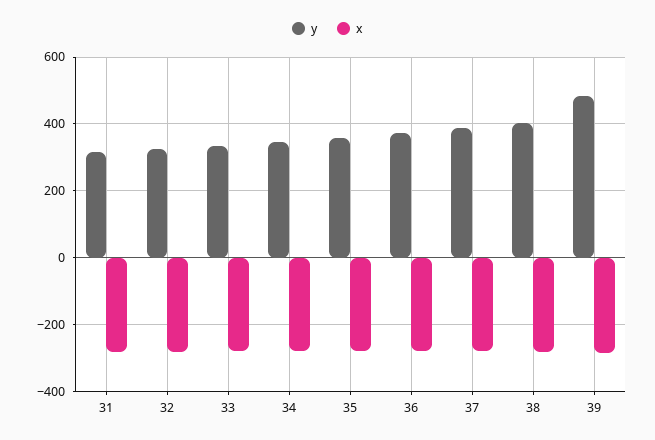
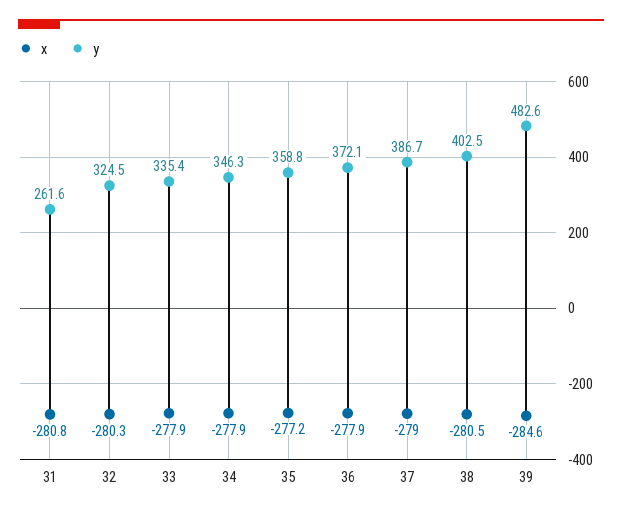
  {
    "y": {
-     "31": 320,
+     "31": 261.6,
      "32": 324.5,
      "33": 335.4,
      "34": 346.3,
      "35": 358.8,
      "36": 372.1,
      "37": 386.7,
      "38": 402.5,
      "39": 482.6
    },
    "x": {
      "31": -280.8,
      "32": -280.3,
      "33": -277.9,
      "34": -277.9,
      "35": -277.2,
      "36": -277.9,
      "37": -279,
      "38": -280.5,
      "39": -284.6
    }
  }

